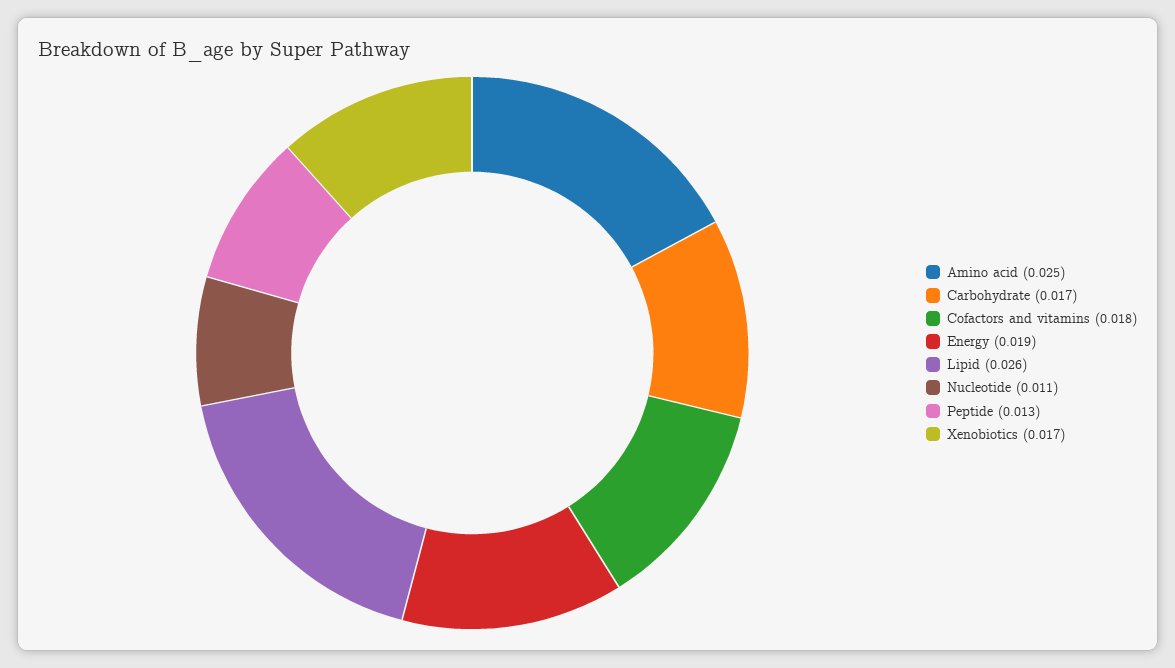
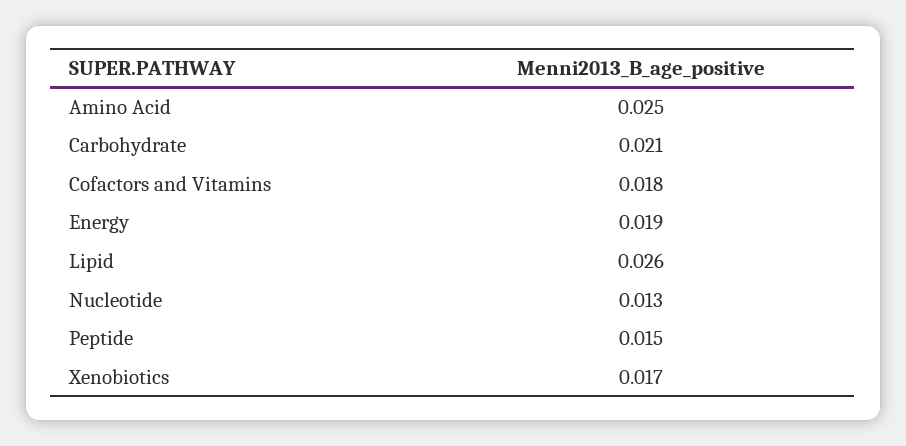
  {
    "Amino acid": 0.025,
-   "Carbohydrate": 0.017,
+   "Carbohydrate": 0.021,
    "Cofactors and vitamins": 0.018,
    "Energy": 0.019,
    "Lipid": 0.026,
-   "Nucleotide": 0.011,
+   "Nucleotide": 0.013,
-   "Peptide": 0.013,
+   "Peptide": 0.015,
    "Xenobiotics": 0.017
  }

